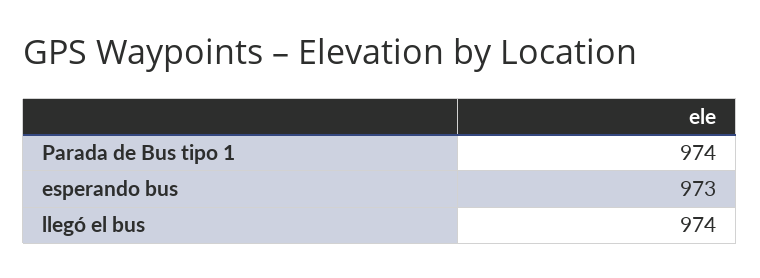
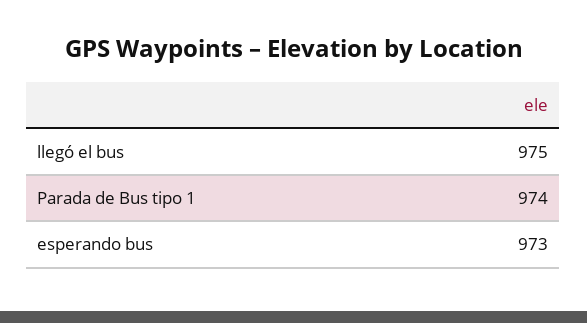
  {
    "Parada de Bus tipo 1": 974,
    "esperando bus": 973,
-   "llegó el bus": 974
+   "llegó el bus": 975
  }

